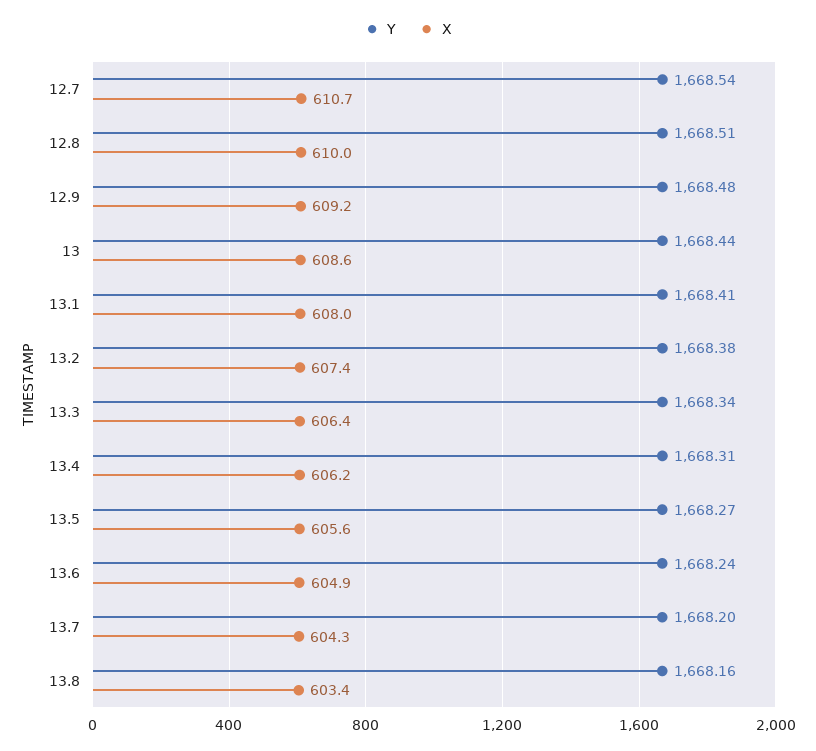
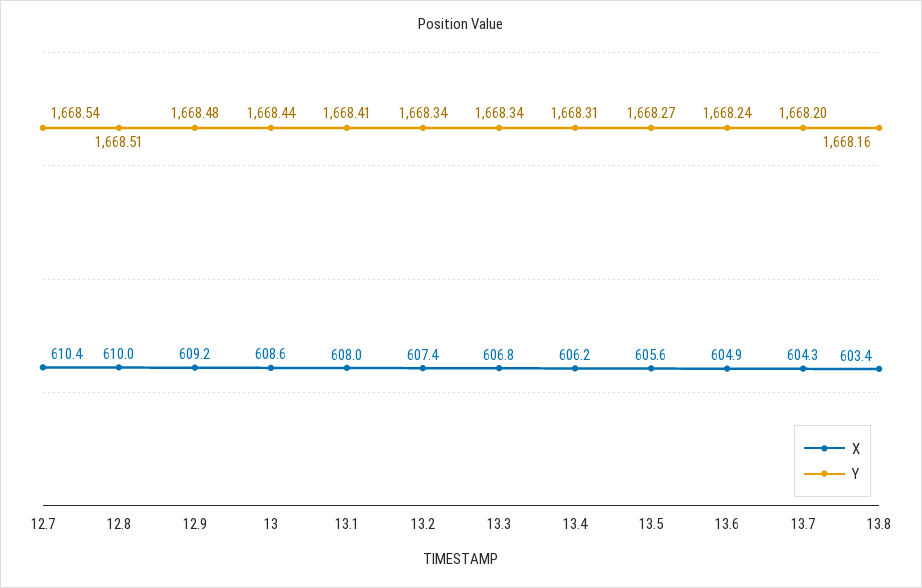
  {
    "Y": {
      "12.7": 1668.54,
      "12.8": 1668.51,
      "12.9": 1668.48,
      "13": 1668.44,
      "13.1": 1668.41,
-     "13.2": 1668.38,
+     "13.2": 1668.34,
      "13.3": 1668.34,
      "13.4": 1668.31,
      "13.5": 1668.27,
      "13.6": 1668.24,
      "13.7": 1668.2,
      "13.8": 1668.16
    },
    "X": {
-     "12.7": 610.7,
+     "12.7": 610.4,
      "12.8": 610,
      "12.9": 609.2,
      "13": 608.6,
      "13.1": 608,
      "13.2": 607.4,
-     "13.3": 606.4,
+     "13.3": 606.8,
      "13.4": 606.2,
      "13.5": 605.6,
      "13.6": 604.9,
      "13.7": 604.3,
      "13.8": 603.4
    }
  }

